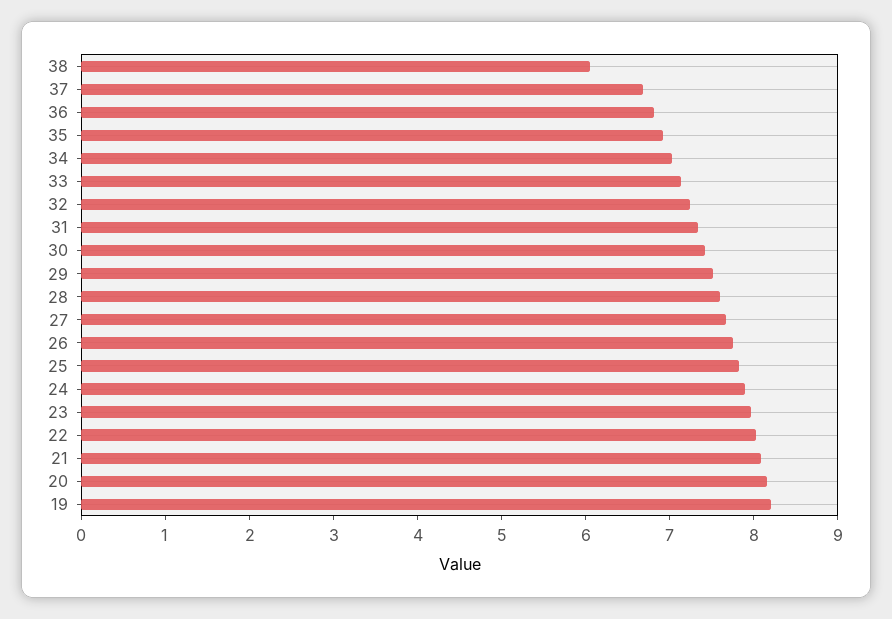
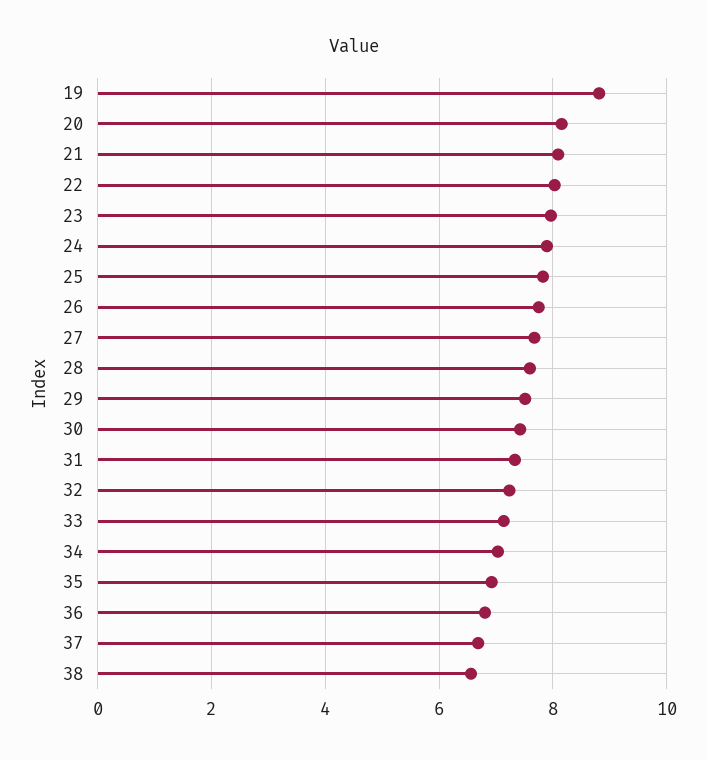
  {
-   "38": 6,
+   "38": 6.6,
    "37": 6.6,
    "36": 6.8,
    "35": 7,
    "34": 7,
    "33": 7.2,
    "32": 7.2,
    "31": 7.4,
    "30": 7.4,
    "29": 7.6,
    "28": 7.6,
    "27": 7.6,
    "26": 7.8,
    "25": 7.8,
    "24": 7.8,
    "23": 8,
    "22": 8,
    "21": 8,
    "20": 8.2,
-   "19": 8.2
+   "19": 8.8
  }

